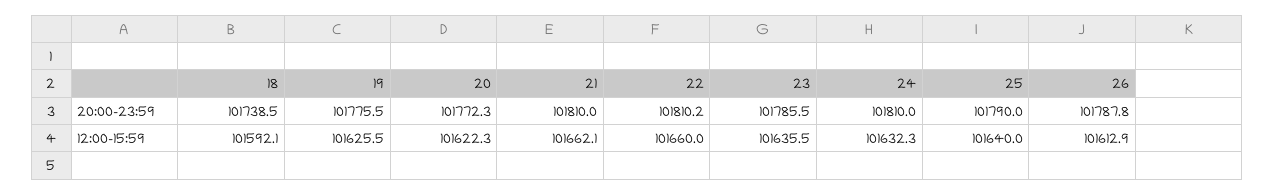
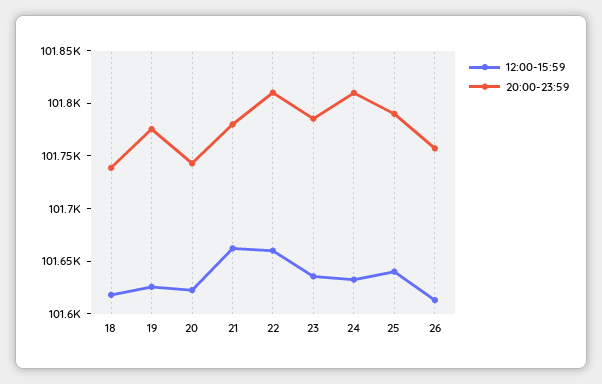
  {
    "20:00-23:59": {
      "18": 101738.5,
      "19": 101775.5,
-     "20": 101772.3,
+     "20": 101740,
-     "21": 101810,
+     "21": 101780,
      "22": 101810.2,
      "23": 101785.5,
      "24": 101810,
      "25": 101790,
-     "26": 101787.8
+     "26": 101760
    },
    "12:00-15:59": {
-     "18": 101592.1,
+     "18": 101620,
      "19": 101625.5,
      "20": 101622.3,
      "21": 101662.1,
      "22": 101660,
      "23": 101635.5,
      "24": 101632.3,
      "25": 101640,
      "26": 101612.9
    }
  }

